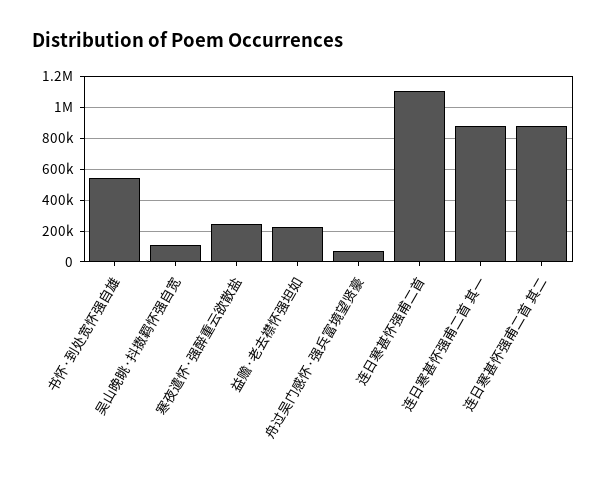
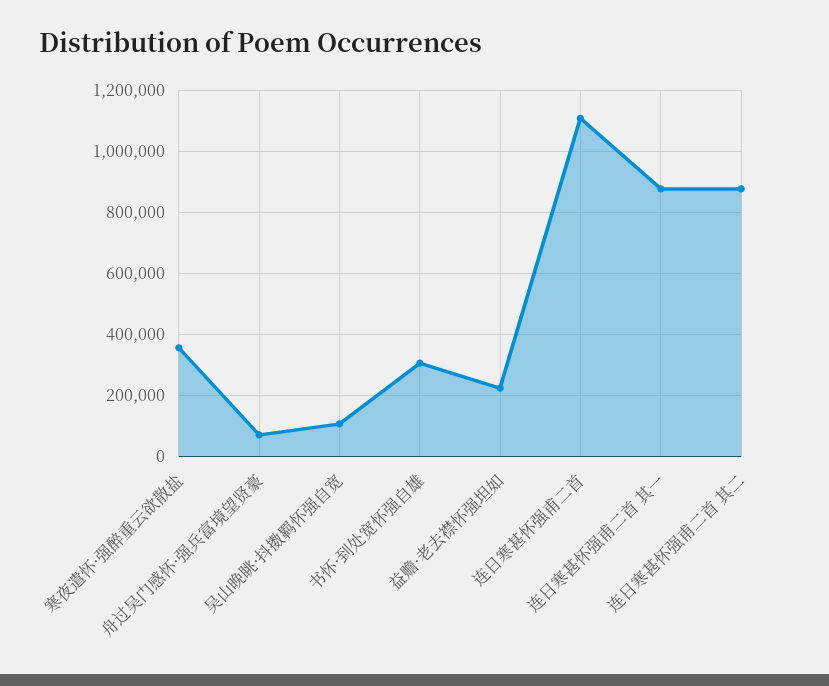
  {
-   "书怀·到处宽怀强自雄": 550000,
+   "书怀·到处宽怀强自雄": 300000,
    "吴山晚眺·抖擞羁怀强自宽": 100000,
-   "寒夜遣怀·强醉重云欲散盐": 250000,
+   "寒夜遣怀·强醉重云欲散盐": 360000,
    "益赡·老去襟怀强坦如": 220000,
    "舟过吴门感怀·强兵富境望贤豪": 80000,
    "连日寒甚怀强甫二首": 1100000,
    "连日寒甚怀强甫二首 其一": 880000,
    "连日寒甚怀强甫二首 其二": 880000
  }

